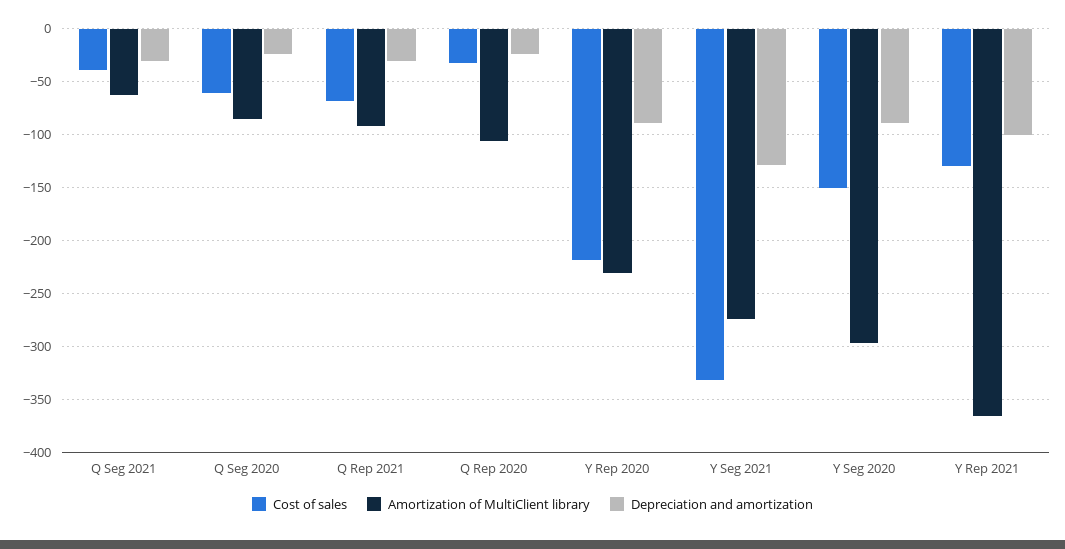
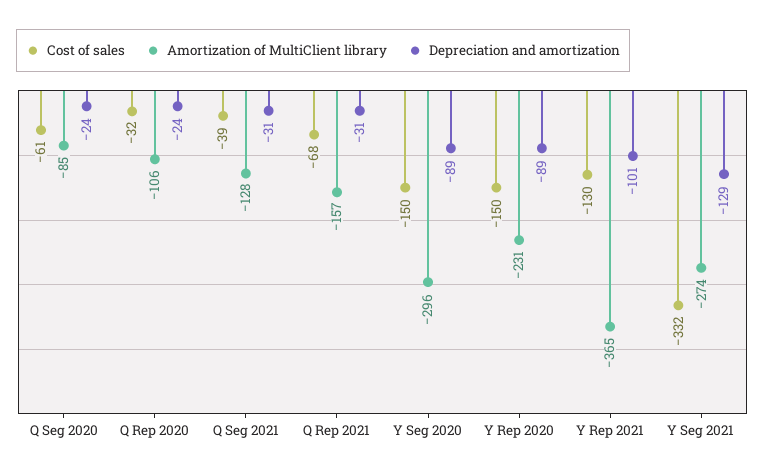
  {
    "Cost of sales": {
      "Q Seg 2021": -39,
      "Q Seg 2020": -61,
      "Q Rep 2021": -68,
      "Q Rep 2020": -32,
-     "Y Rep 2020": -220,
+     "Y Rep 2020": -150,
      "Y Seg 2021": -332,
      "Y Seg 2020": -150,
      "Y Rep 2021": -130
    },
    "Amortization of MultiClient library": {
-     "Q Seg 2021": -60,
+     "Q Seg 2021": -128,
      "Q Seg 2020": -85,
-     "Q Rep 2021": -90,
+     "Q Rep 2021": -157,
      "Q Rep 2020": -106,
      "Y Rep 2020": -231,
      "Y Seg 2021": -274,
      "Y Seg 2020": -296,
      "Y Rep 2021": -365
    },
    "Depreciation and amortization": {
      "Q Seg 2021": -31,
      "Q Seg 2020": -24,
      "Q Rep 2021": -31,
      "Q Rep 2020": -24,
      "Y Rep 2020": -89,
      "Y Seg 2021": -129,
      "Y Seg 2020": -89,
      "Y Rep 2021": -101
    }
  }

